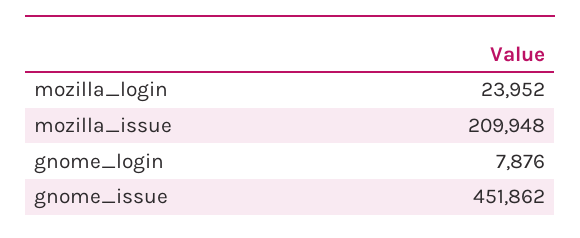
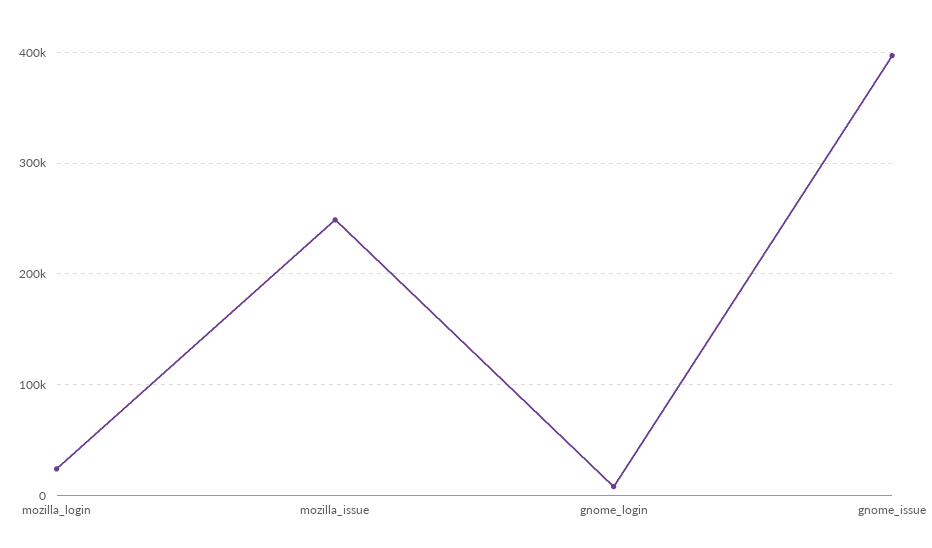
  {
    "mozilla_login": 23952,
-   "mozilla_issue": 209948,
+   "mozilla_issue": 250000,
    "gnome_login": 7876,
-   "gnome_issue": 451862
+   "gnome_issue": 400000
  }

